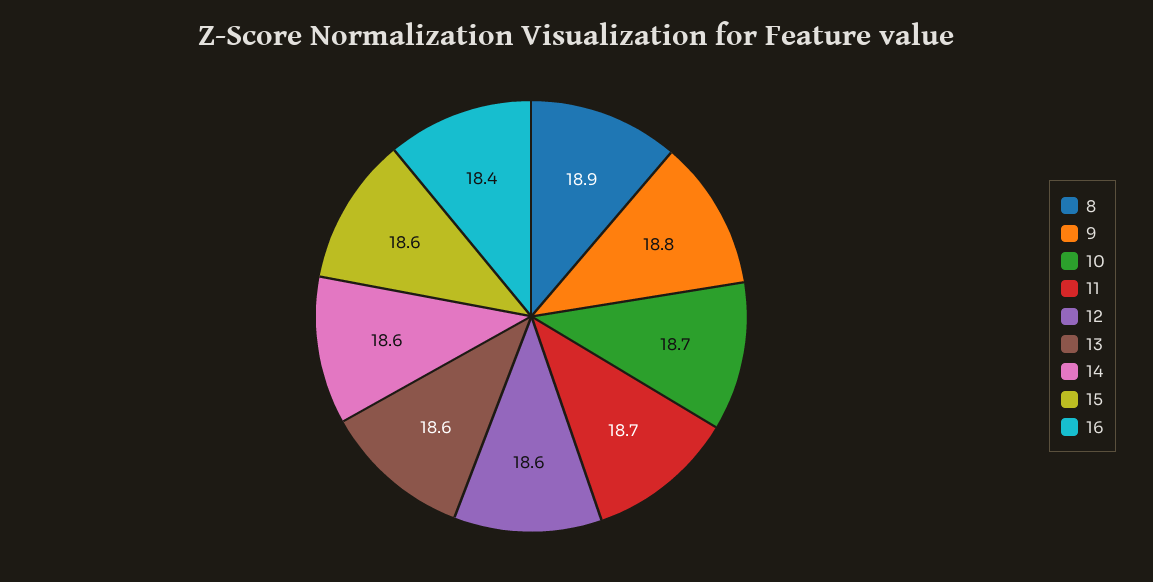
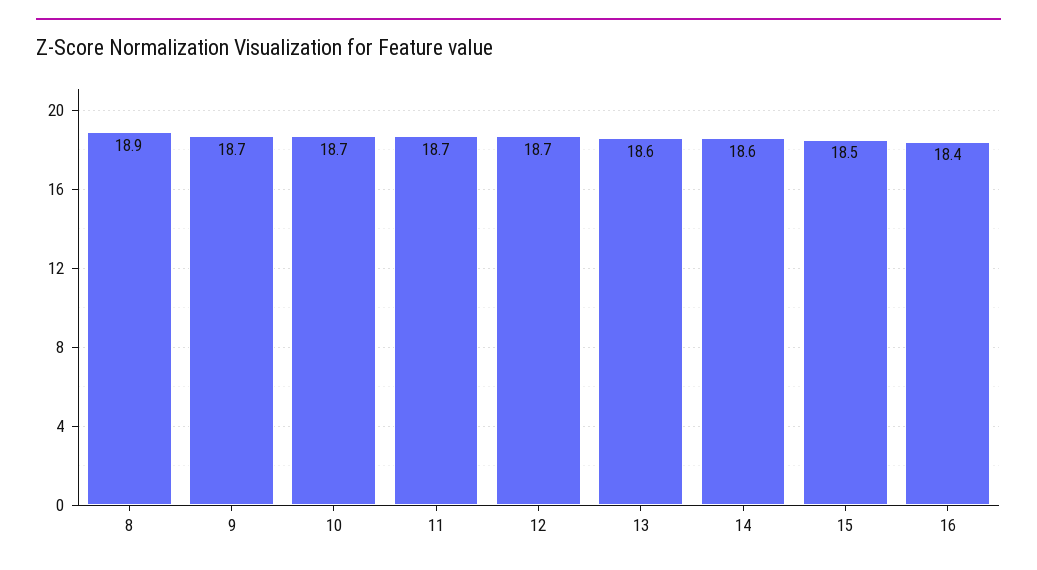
  {
    "8": 18.9,
-   "9": 18.8,
+   "9": 18.7,
    "10": 18.7,
    "11": 18.7,
-   "12": 18.6,
+   "12": 18.7,
    "13": 18.6,
    "14": 18.6,
-   "15": 18.6,
+   "15": 18.5,
    "16": 18.4
  }

